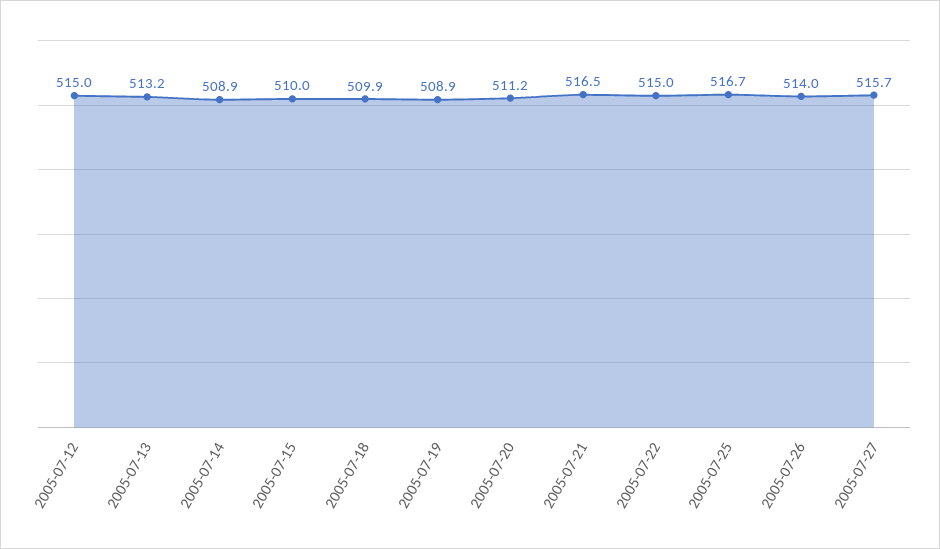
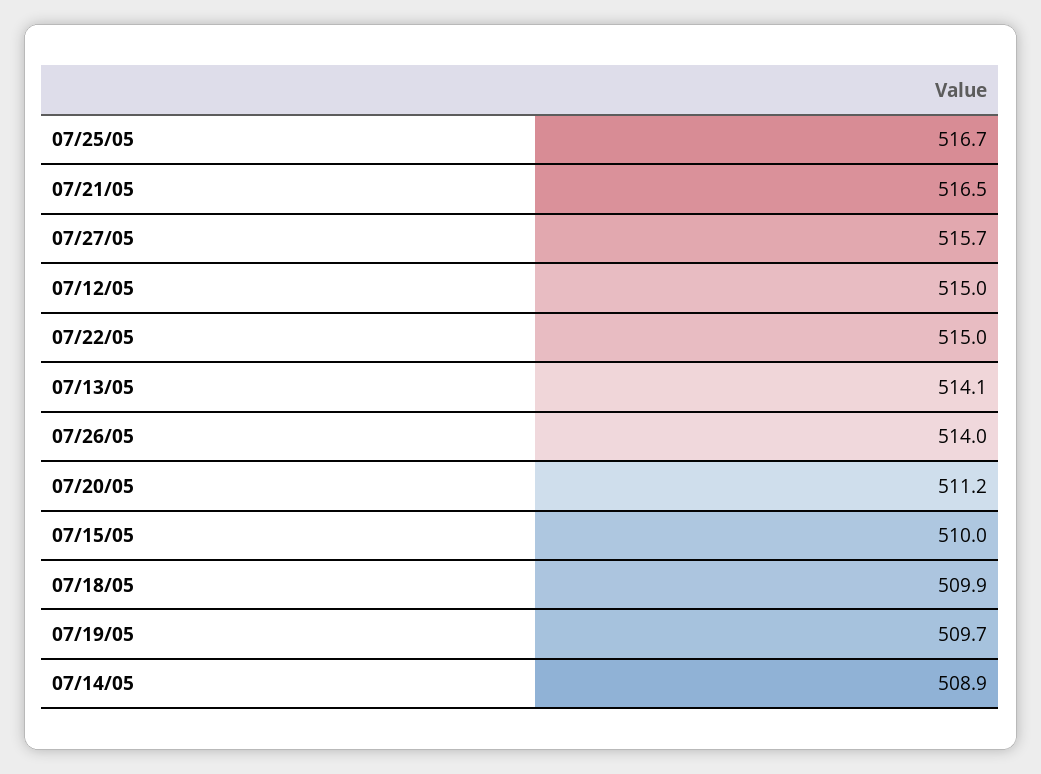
  {
    "2005-07-12": 515,
-   "2005-07-13": 513.2,
+   "2005-07-13": 514.1,
    "2005-07-14": 508.9,
    "2005-07-15": 510,
    "2005-07-18": 509.9,
-   "2005-07-19": 508.9,
+   "2005-07-19": 509.7,
    "2005-07-20": 511.2,
    "2005-07-21": 516.5,
    "2005-07-22": 515,
    "2005-07-25": 516.7,
    "2005-07-26": 514,
    "2005-07-27": 515.7
  }

